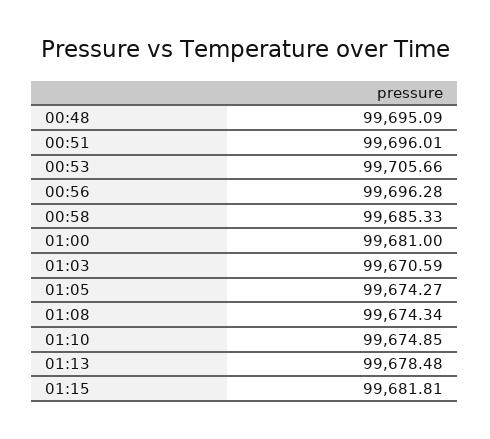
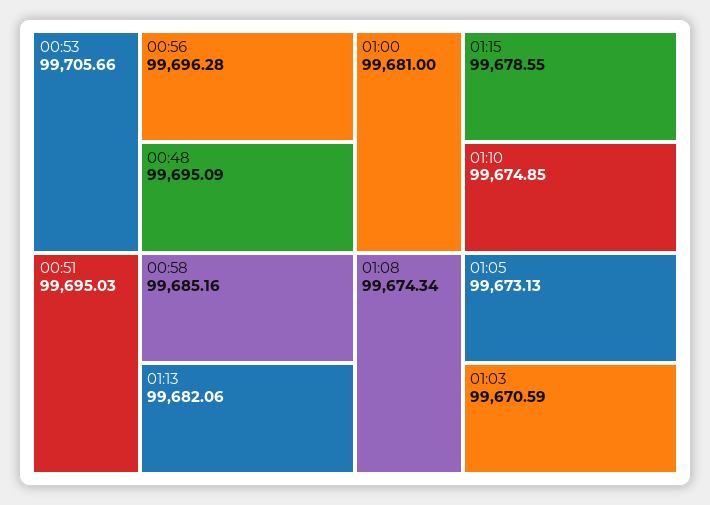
  {
    "00:48": 99695.09,
-   "00:51": 99696.01,
+   "00:51": 99695.03,
    "00:53": 99705.66,
    "00:56": 99696.28,
-   "00:58": 99685.33,
+   "00:58": 99685.16,
    "01:00": 99681,
    "01:03": 99670.59,
-   "01:05": 99674.27,
+   "01:05": 99673.13,
    "01:08": 99674.34,
    "01:10": 99674.85,
-   "01:13": 99678.48,
+   "01:13": 99682.06,
-   "01:15": 99681.81
+   "01:15": 99678.55
  }

